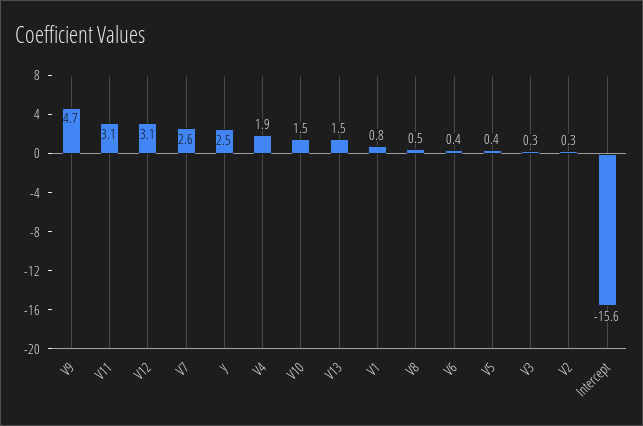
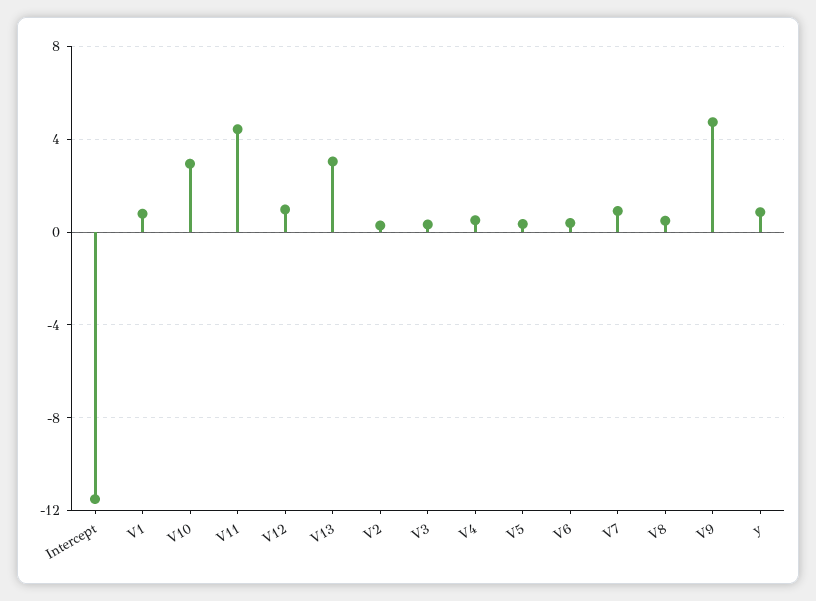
  {
    "V9": 4.7,
-   "V11": 3.1,
+   "V11": 4.5,
-   "V12": 3.1,
+   "V12": 1,
-   "V7": 2.6,
+   "V7": 1,
-   "y": 2.5,
+   "y": 1,
-   "V4": 1.9,
+   "V4": 0.5,
-   "V10": 1.5,
+   "V10": 3,
-   "V13": 1.5,
+   "V13": 3,
    "V1": 0.8,
    "V8": 0.5,
    "V6": 0.4,
    "V5": 0.4,
    "V3": 0.3,
    "V2": 0.3,
-   "Intercept": -15.6
+   "Intercept": -11.5
  }

